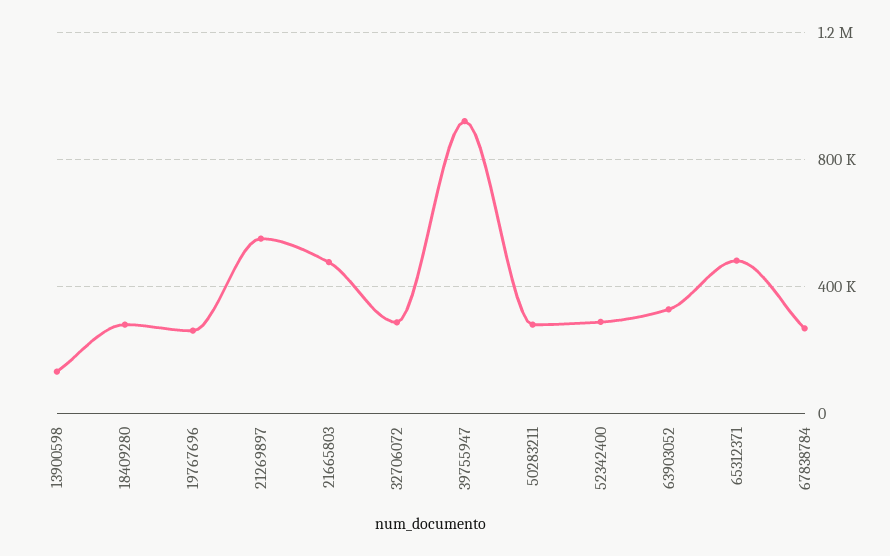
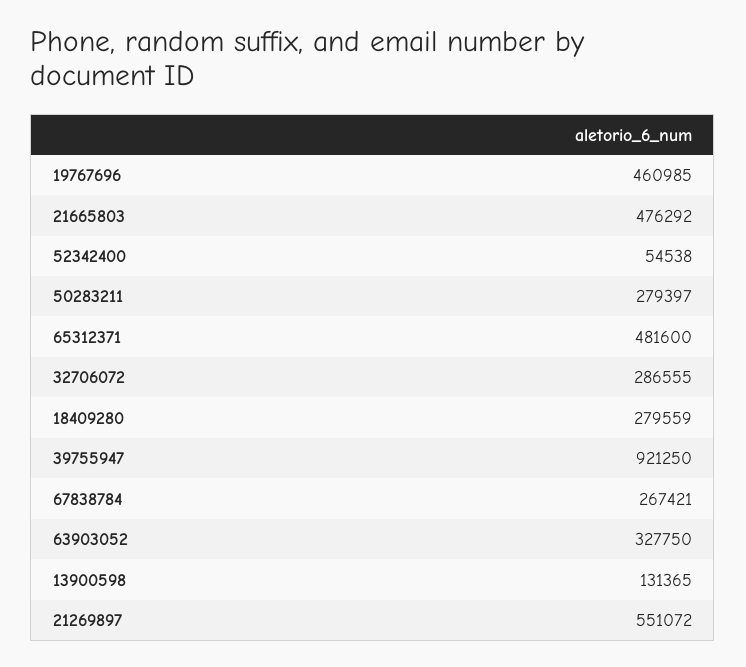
  {
    "13900598": 131365,
    "18409280": 279559,
-   "19767696": 250000,
+   "19767696": 460985,
    "21269897": 551072,
    "21665803": 476292,
    "32706072": 286555,
    "39755947": 921250,
    "50283211": 279397,
-   "52342400": 300000,
+   "52342400": 54538,
    "63903052": 327750,
    "65312371": 481600,
    "67838784": 267421
  }

